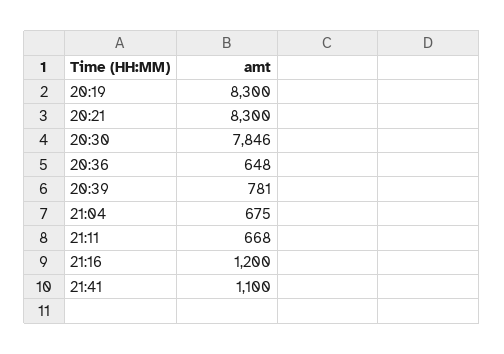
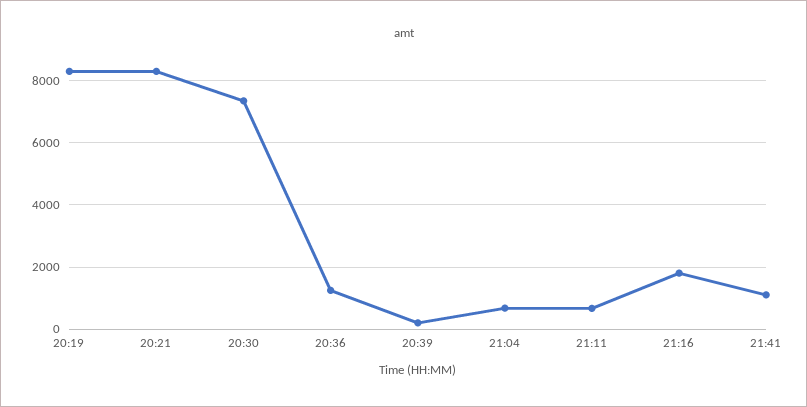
  {
    "20:19": 8300,
    "20:21": 8300,
-   "20:30": 7846,
+   "20:30": 7400,
-   "20:36": 648,
+   "20:36": 1200,
-   "20:39": 781,
+   "20:39": 200,
    "21:04": 675,
    "21:11": 668,
-   "21:16": 1200,
+   "21:16": 1800,
    "21:41": 1100
  }

